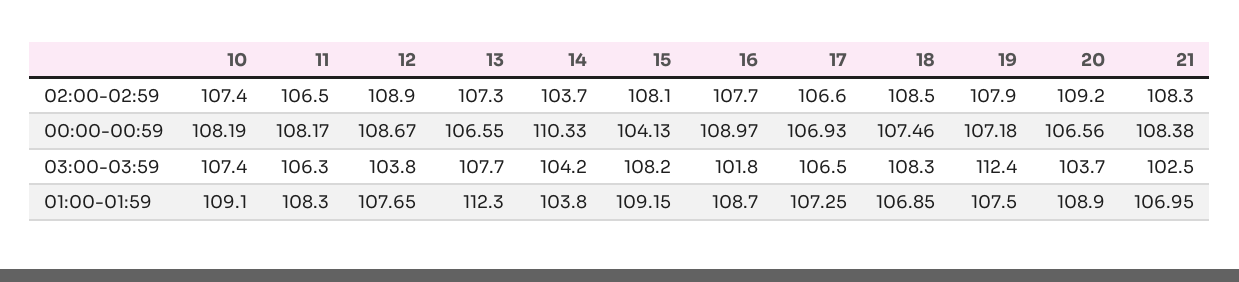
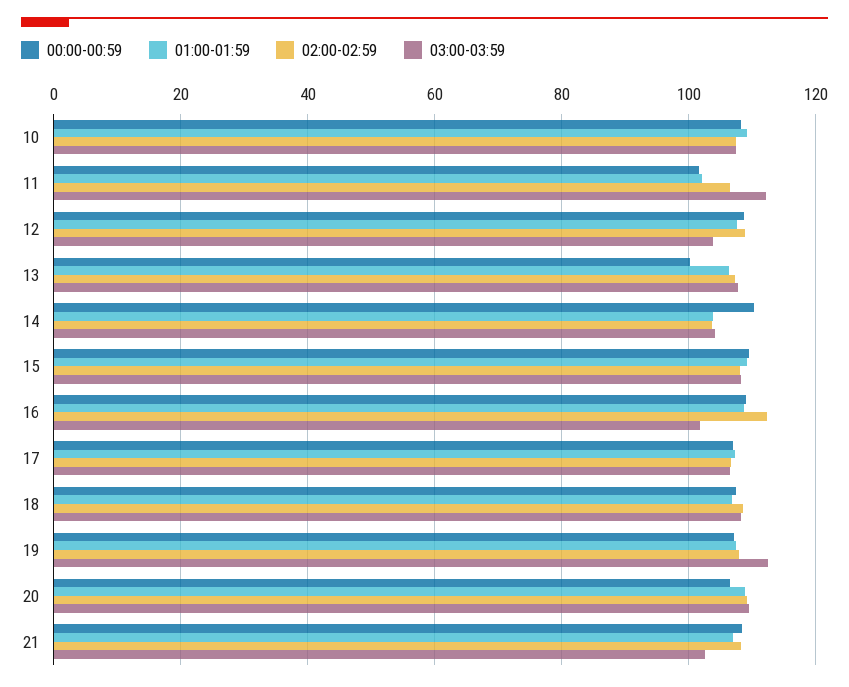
  {
    "02:00-02:59": {
      "10": 107.4,
      "11": 106.5,
      "12": 108.9,
      "13": 107.3,
      "14": 103.7,
      "15": 108.1,
-     "16": 107.7,
+     "16": 112,
      "17": 106.6,
      "18": 108.5,
      "19": 107.9,
      "20": 109.2,
      "21": 108.3
    },
    "00:00-00:59": {
      "10": 108.19,
-     "11": 108.17,
+     "11": 102,
      "12": 108.67,
-     "13": 106.55,
+     "13": 100,
      "14": 110.33,
-     "15": 104.13,
+     "15": 110,
      "16": 108.97,
      "17": 106.93,
      "18": 107.46,
      "19": 107.18,
      "20": 106.56,
      "21": 108.38
    },
    "03:00-03:59": {
      "10": 107.4,
-     "11": 106.3,
+     "11": 112,
      "12": 103.8,
      "13": 107.7,
      "14": 104.2,
      "15": 108.2,
      "16": 101.8,
      "17": 106.5,
      "18": 108.3,
      "19": 112.4,
-     "20": 103.7,
+     "20": 110,
      "21": 102.5
    },
    "01:00-01:59": {
      "10": 109.1,
-     "11": 108.3,
+     "11": 102,
      "12": 107.65,
-     "13": 112.3,
+     "13": 106,
      "14": 103.8,
      "15": 109.15,
      "16": 108.7,
      "17": 107.25,
      "18": 106.85,
      "19": 107.5,
      "20": 108.9,
      "21": 106.95
    }
  }

